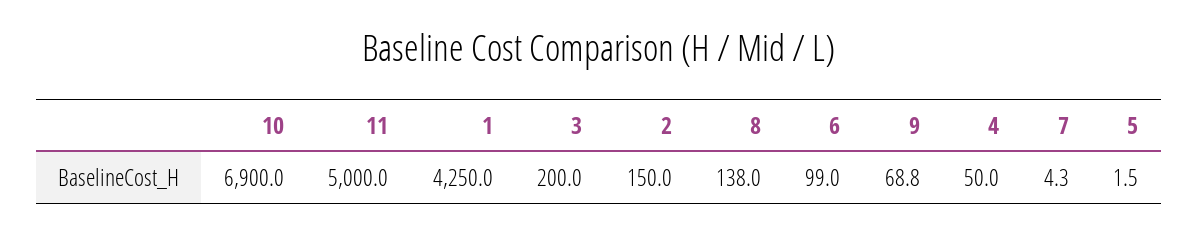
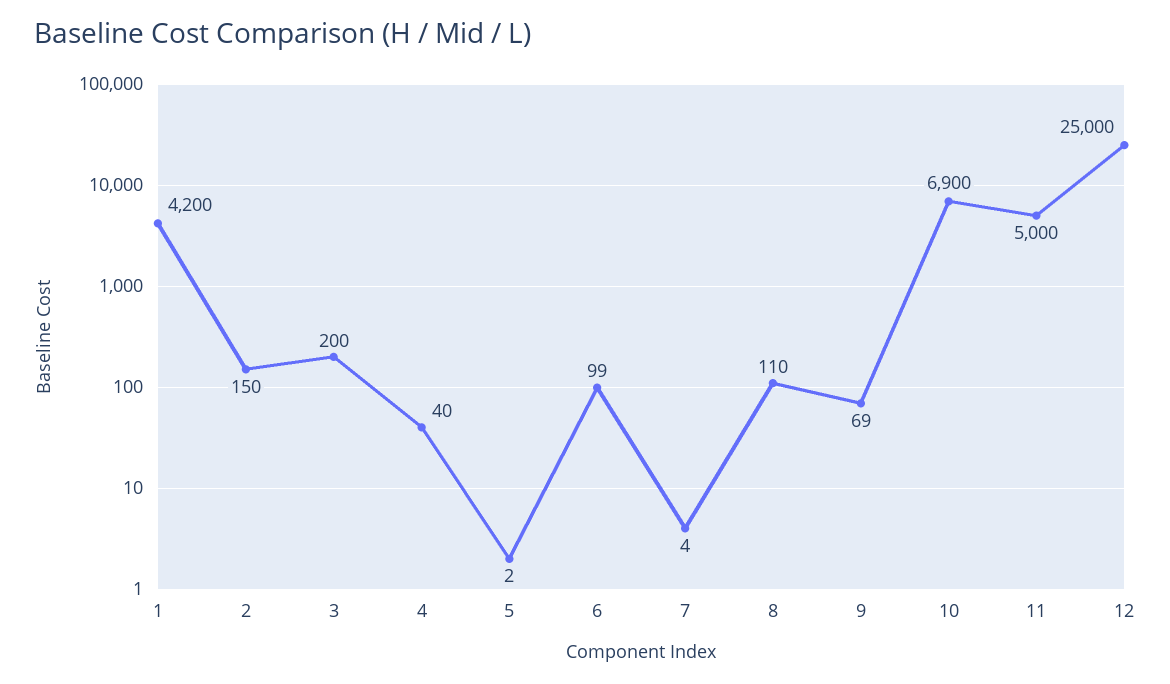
  {
    "10": 6900,
    "11": 5000,
-   "1": 4250,
+   "1": 4200,
    "3": 200,
    "2": 150,
-   "8": 138,
+   "8": 110,
    "6": 99,
    "9": 68.8,
-   "4": 50,
+   "4": 40,
    "7": 4.3,
-   "5": 1.5
+   "5": 1.5,
+   "12": 25000
  }

